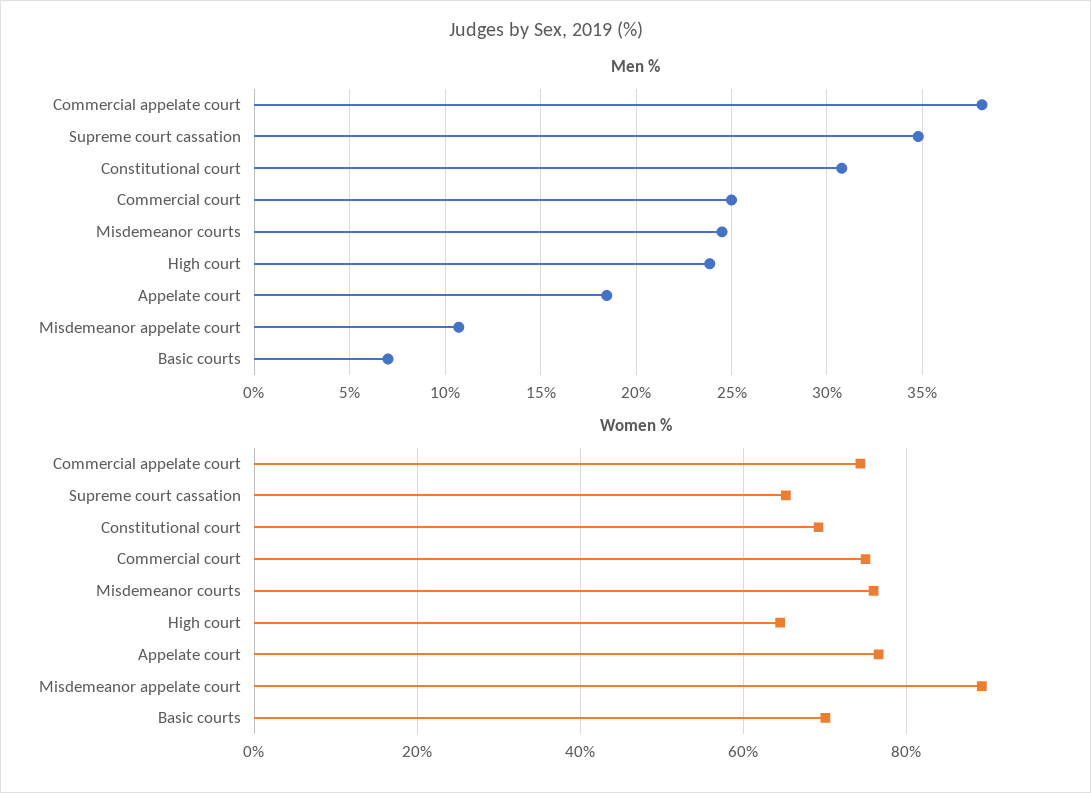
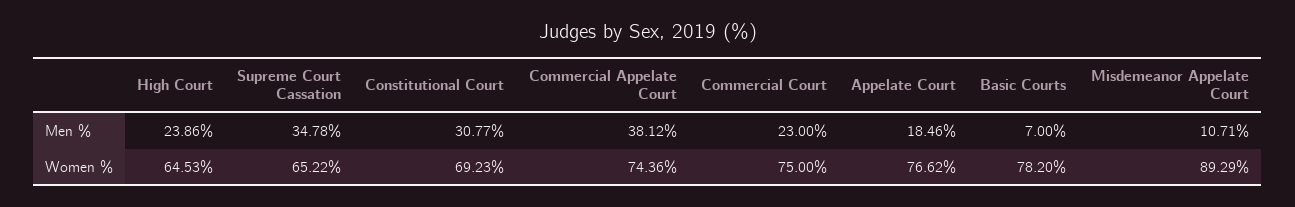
  {
    "Men %": {
      "Commercial appelate court": 38.12,
      "Supreme court cassation": 34.78,
      "Constitutional court": 30.77,
-     "Commercial court": 25,
+     "Commercial court": 23,
-     "Misdemeanor courts": 24.5,
      "High court": 23.86,
      "Appelate court": 18.46,
      "Misdemeanor appelate court": 10.71,
      "Basic courts": 7
    },
    "Women %": {
      "Commercial appelate court": 74.36,
      "Supreme court cassation": 65.22,
      "Constitutional court": 69.23,
      "Commercial court": 75,
-     "Misdemeanor courts": 76,
      "High court": 64.53,
      "Appelate court": 76.62,
      "Misdemeanor appelate court": 89.29,
-     "Basic courts": 70
+     "Basic courts": 78.2
    }
  }

